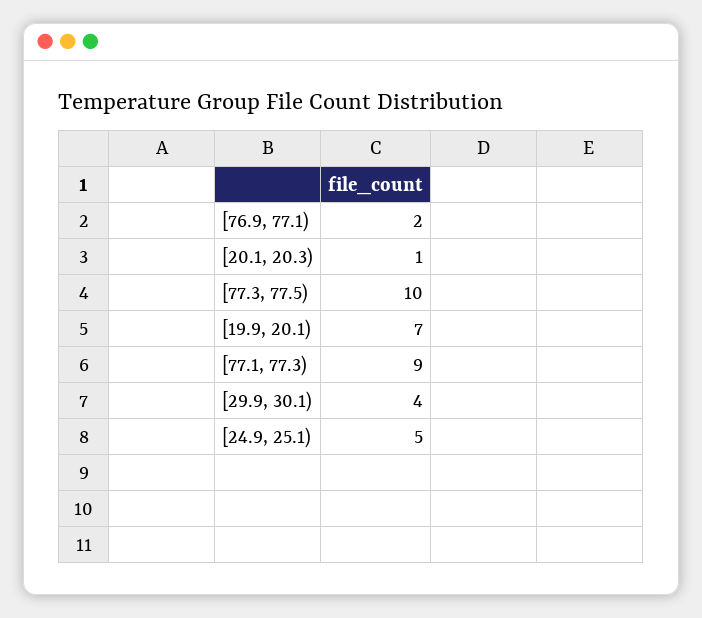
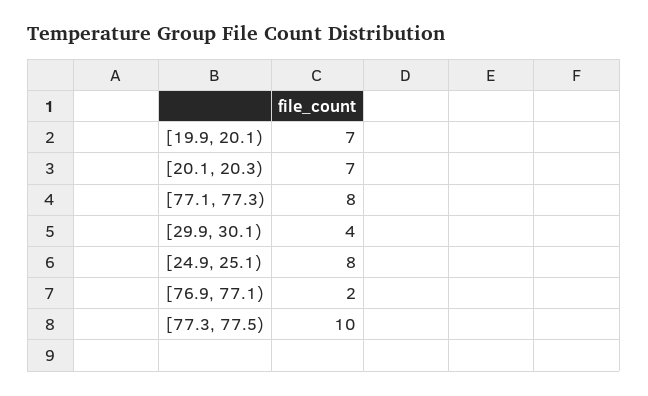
  {
    "[76.9, 77.1)": 2,
-   "[20.1, 20.3)": 1,
+   "[20.1, 20.3)": 7,
    "[77.3, 77.5)": 10,
    "[19.9, 20.1)": 7,
-   "[77.1, 77.3)": 9,
+   "[77.1, 77.3)": 8,
    "[29.9, 30.1)": 4,
-   "[24.9, 25.1)": 5
+   "[24.9, 25.1)": 8
  }

